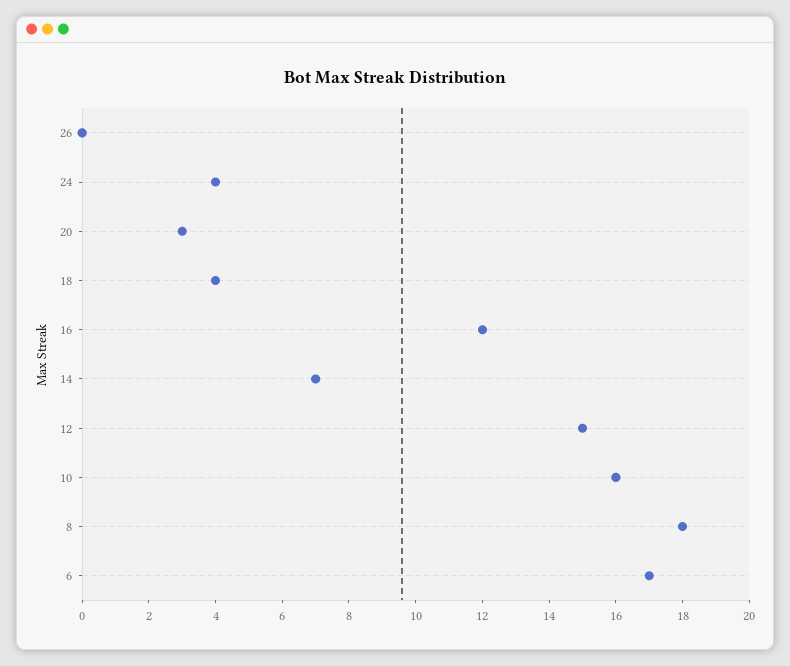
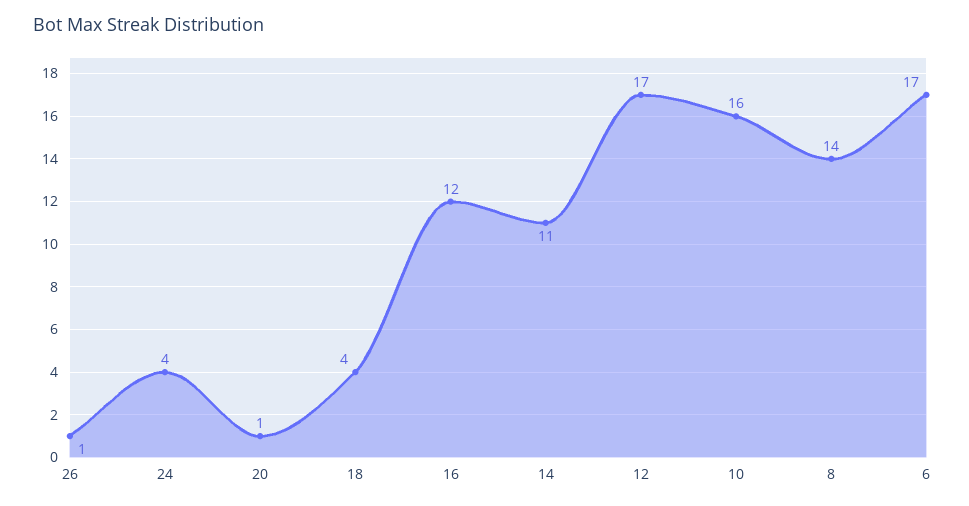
  {
-   "26": 0,
+   "26": 1,
    "24": 4,
-   "20": 3,
+   "20": 1,
    "18": 4,
    "16": 12,
-   "14": 7,
+   "14": 11,
-   "12": 15,
+   "12": 17,
    "10": 16,
-   "8": 18,
+   "8": 14,
    "6": 17
  }

